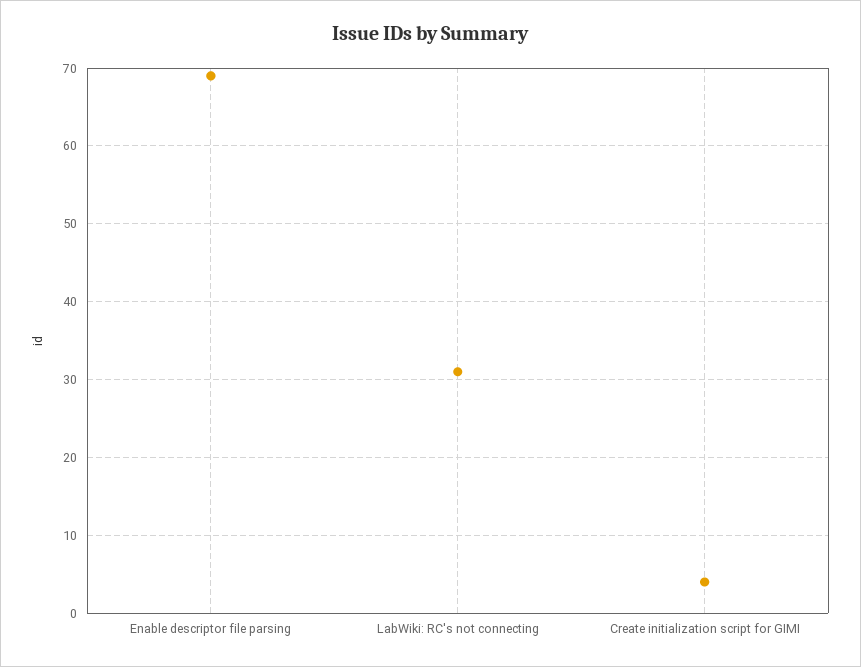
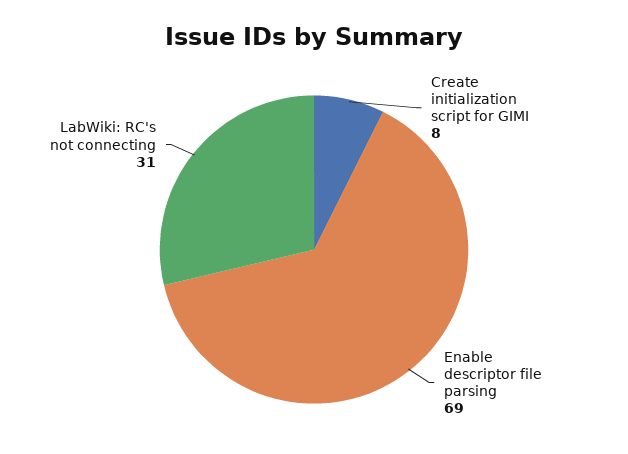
  {
    "Enable descriptor file parsing": 69,
    "LabWiki: RC's not connecting": 31,
-   "Create initialization script for GIMI": 4
+   "Create initialization script for GIMI": 8
  }

